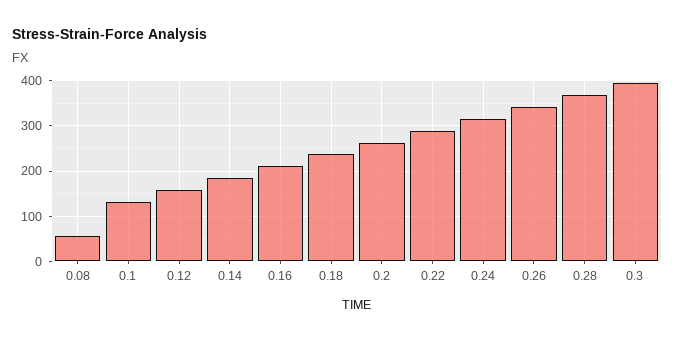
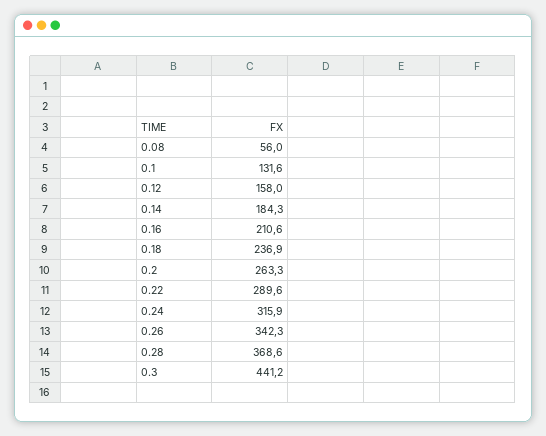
  {
    "0.08": 56,
    "0.1": 131.6,
    "0.12": 158,
    "0.14": 184.3,
    "0.16": 210.6,
    "0.18": 236.9,
    "0.2": 263.3,
    "0.22": 289.6,
    "0.24": 315.9,
    "0.26": 342.3,
    "0.28": 368.6,
-   "0.3": 400
+   "0.3": 441.2
  }

